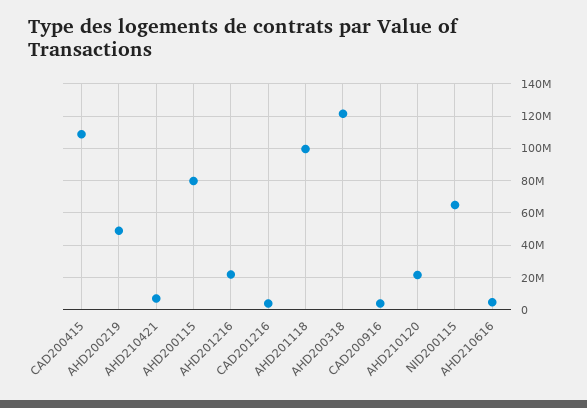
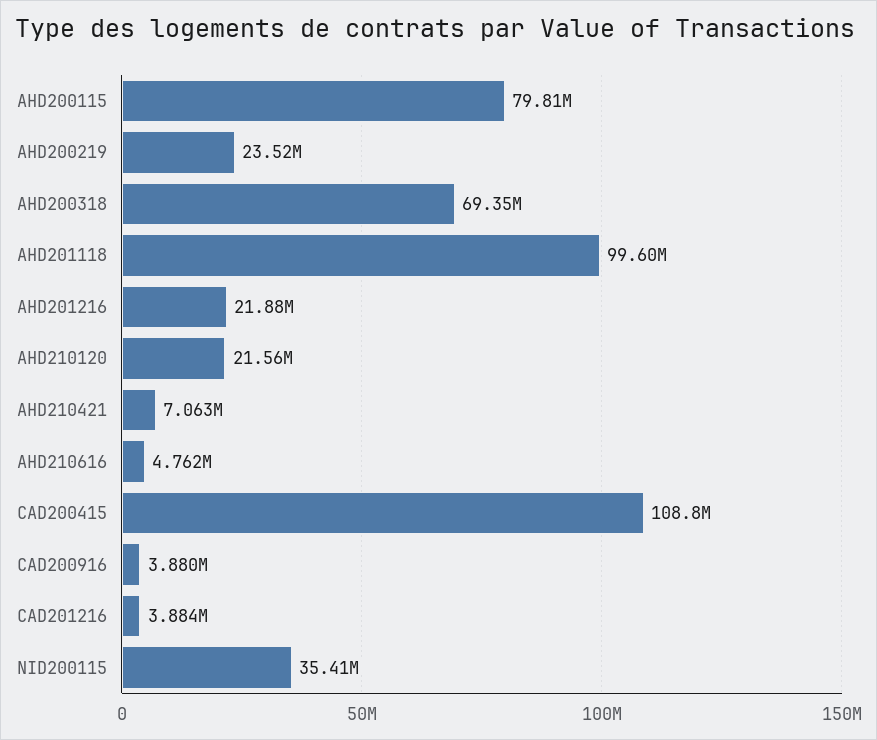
  {
    "CAD200415": 108800000,
-   "AHD200219": 50000000,
+   "AHD200219": 23520000,
    "AHD210421": 7063000,
    "AHD200115": 79810000,
    "AHD201216": 21880000,
    "CAD201216": 3884000,
    "AHD201118": 99600000,
-   "AHD200318": 120000000,
+   "AHD200318": 69350000,
    "CAD200916": 3880000,
    "AHD210120": 21560000,
-   "NID200115": 65000000,
+   "NID200115": 35410000,
    "AHD210616": 4762000
  }

